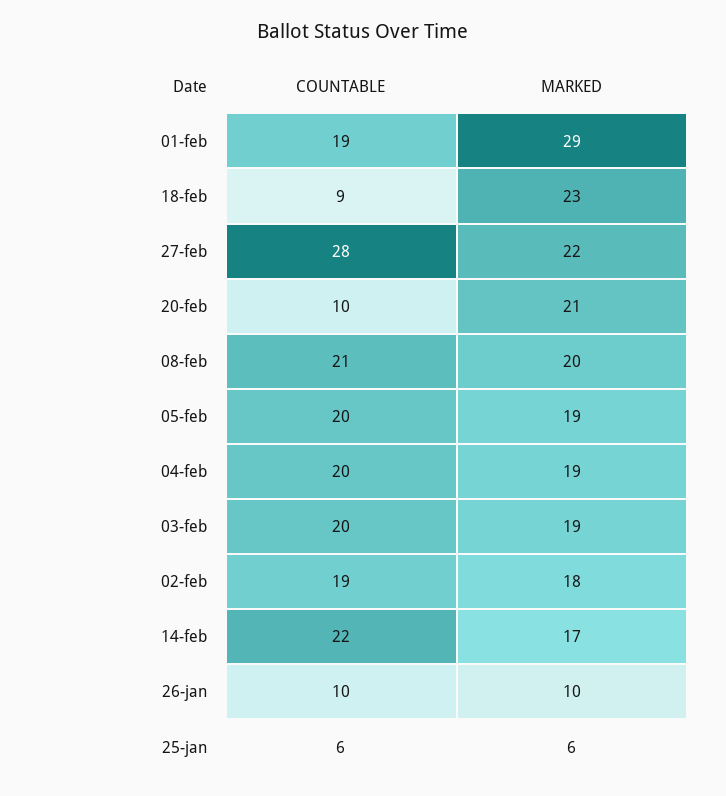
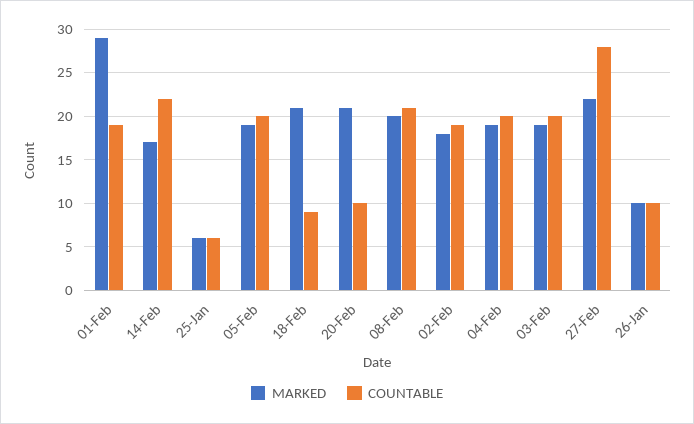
  {
    "COUNTABLE": {
      "01-feb": 19,
      "18-feb": 9,
      "27-feb": 28,
      "20-feb": 10,
      "08-feb": 21,
      "05-feb": 20,
      "04-feb": 20,
      "03-feb": 20,
      "02-feb": 19,
      "14-feb": 22,
      "26-jan": 10,
      "25-jan": 6
    },
    "MARKED": {
      "01-feb": 29,
-     "18-feb": 23,
+     "18-feb": 21,
      "27-feb": 22,
      "20-feb": 21,
      "08-feb": 20,
      "05-feb": 19,
      "04-feb": 19,
      "03-feb": 19,
      "02-feb": 18,
      "14-feb": 17,
      "26-jan": 10,
      "25-jan": 6
    }
  }

